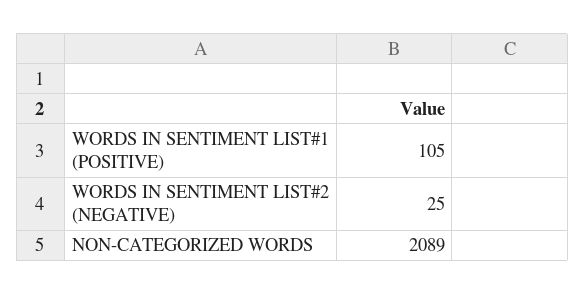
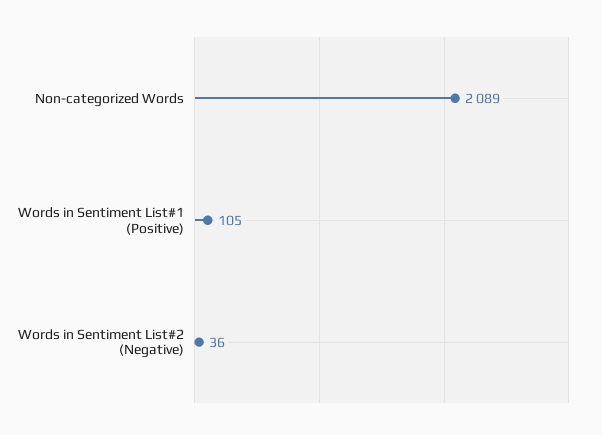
  {
    "WORDS IN SENTIMENT LIST#1 (POSITIVE)": 105,
-   "WORDS IN SENTIMENT LIST#2 (NEGATIVE)": 25,
+   "WORDS IN SENTIMENT LIST#2 (NEGATIVE)": 36,
    "NON-CATEGORIZED WORDS": 2089
  }

